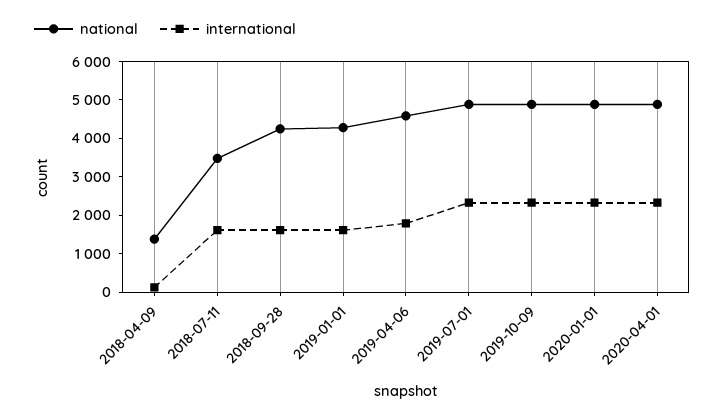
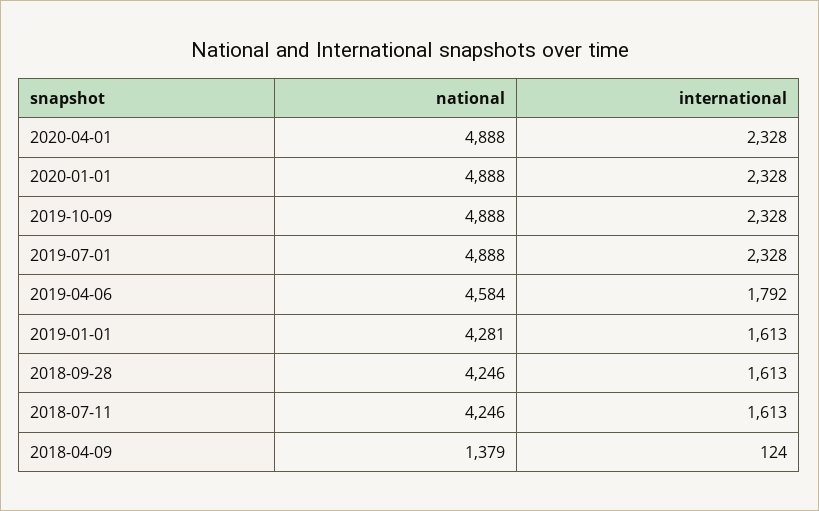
  {
    "national": {
      "2018-04-09": 1379,
-     "2018-07-11": 3500,
+     "2018-07-11": 4246,
      "2018-09-28": 4246,
      "2019-01-01": 4281,
      "2019-04-06": 4584,
      "2019-07-01": 4888,
      "2019-10-09": 4888,
      "2020-01-01": 4888,
      "2020-04-01": 4888
    },
    "international": {
      "2018-04-09": 124,
      "2018-07-11": 1613,
      "2018-09-28": 1613,
      "2019-01-01": 1613,
      "2019-04-06": 1792,
      "2019-07-01": 2328,
      "2019-10-09": 2328,
      "2020-01-01": 2328,
      "2020-04-01": 2328
    }
  }

